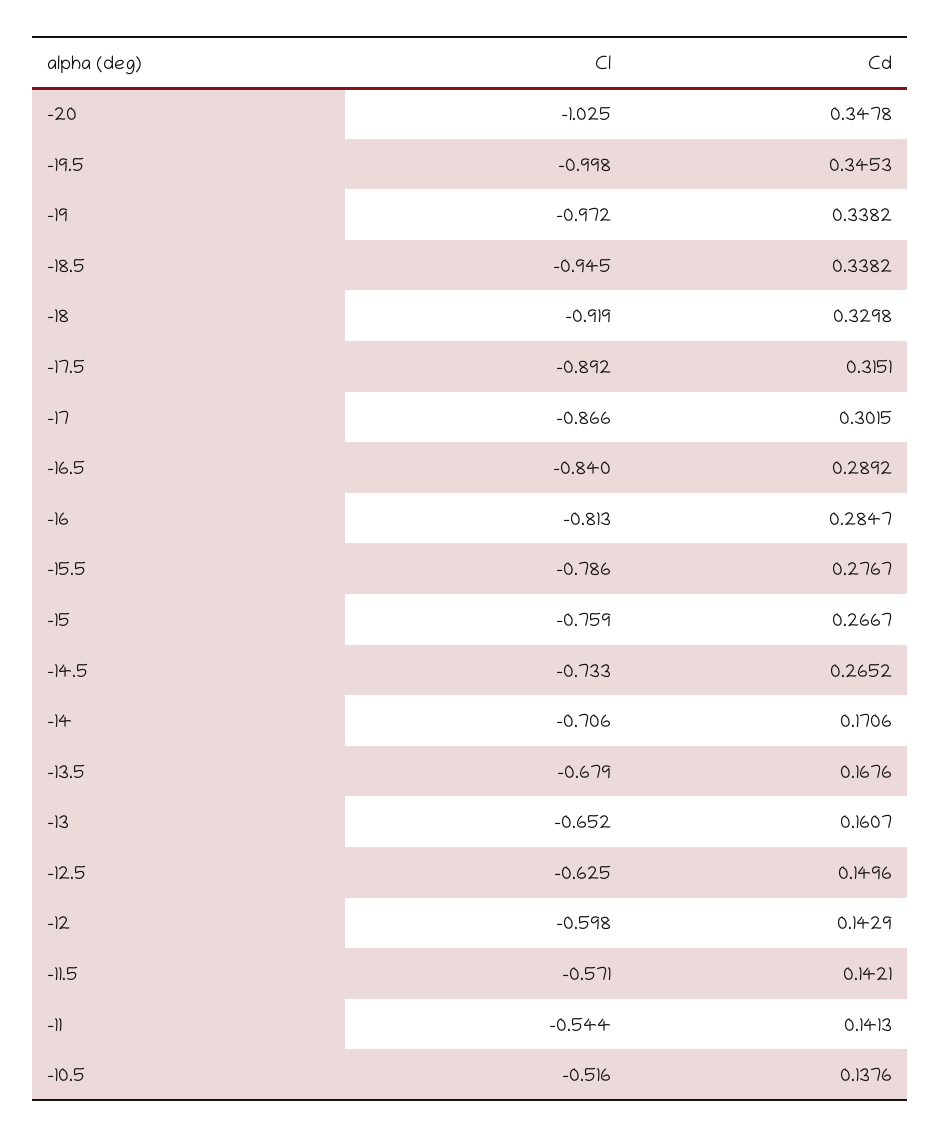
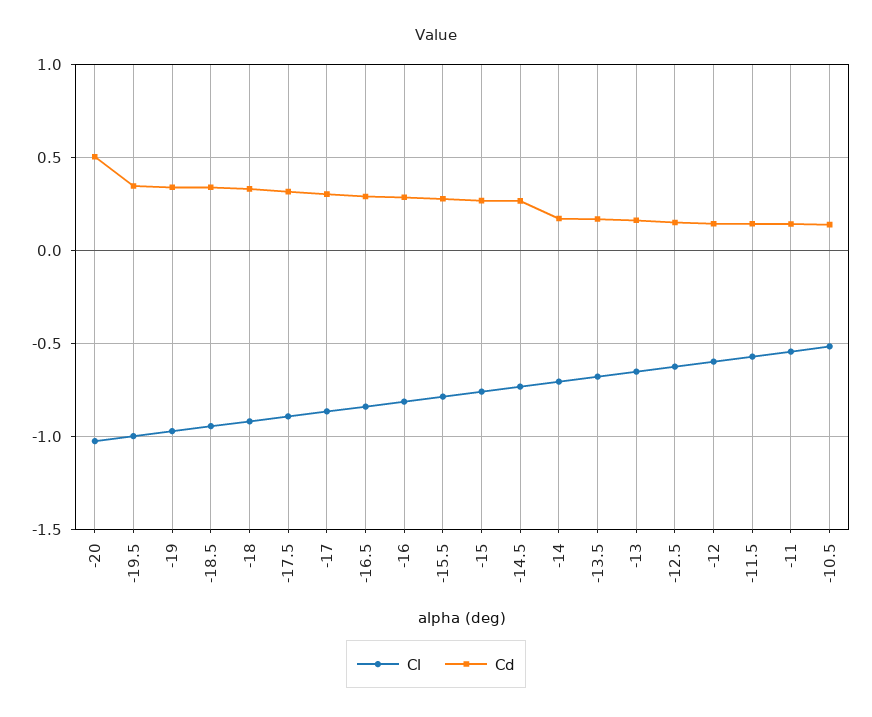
  {
    "Cl": {
      "-20": -1.025,
      "-19.5": -0.998,
      "-19": -0.972,
      "-18.5": -0.945,
      "-18": -0.919,
      "-17.5": -0.892,
      "-17": -0.866,
      "-16.5": -0.84,
      "-16": -0.813,
      "-15.5": -0.786,
      "-15": -0.759,
      "-14.5": -0.733,
      "-14": -0.706,
      "-13.5": -0.679,
      "-13": -0.652,
      "-12.5": -0.625,
      "-12": -0.598,
      "-11.5": -0.571,
      "-11": -0.544,
      "-10.5": -0.516
    },
    "Cd": {
-     "-20": 0.3478,
+     "-20": 0.5,
      "-19.5": 0.3453,
      "-19": 0.3382,
      "-18.5": 0.3382,
      "-18": 0.3298,
      "-17.5": 0.3151,
      "-17": 0.3015,
      "-16.5": 0.2892,
      "-16": 0.2847,
      "-15.5": 0.2767,
      "-15": 0.2667,
      "-14.5": 0.2652,
      "-14": 0.1706,
      "-13.5": 0.1676,
      "-13": 0.1607,
      "-12.5": 0.1496,
      "-12": 0.1429,
      "-11.5": 0.1421,
      "-11": 0.1413,
      "-10.5": 0.1376
    }
  }

